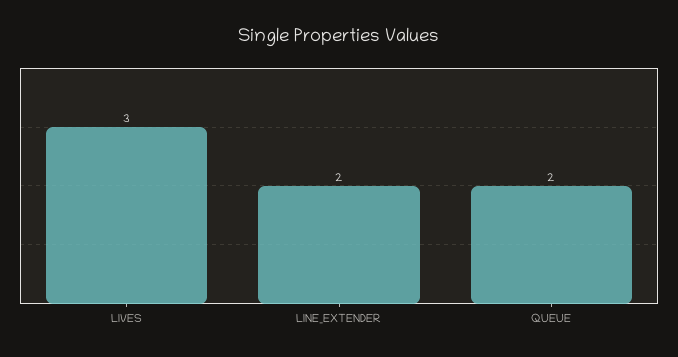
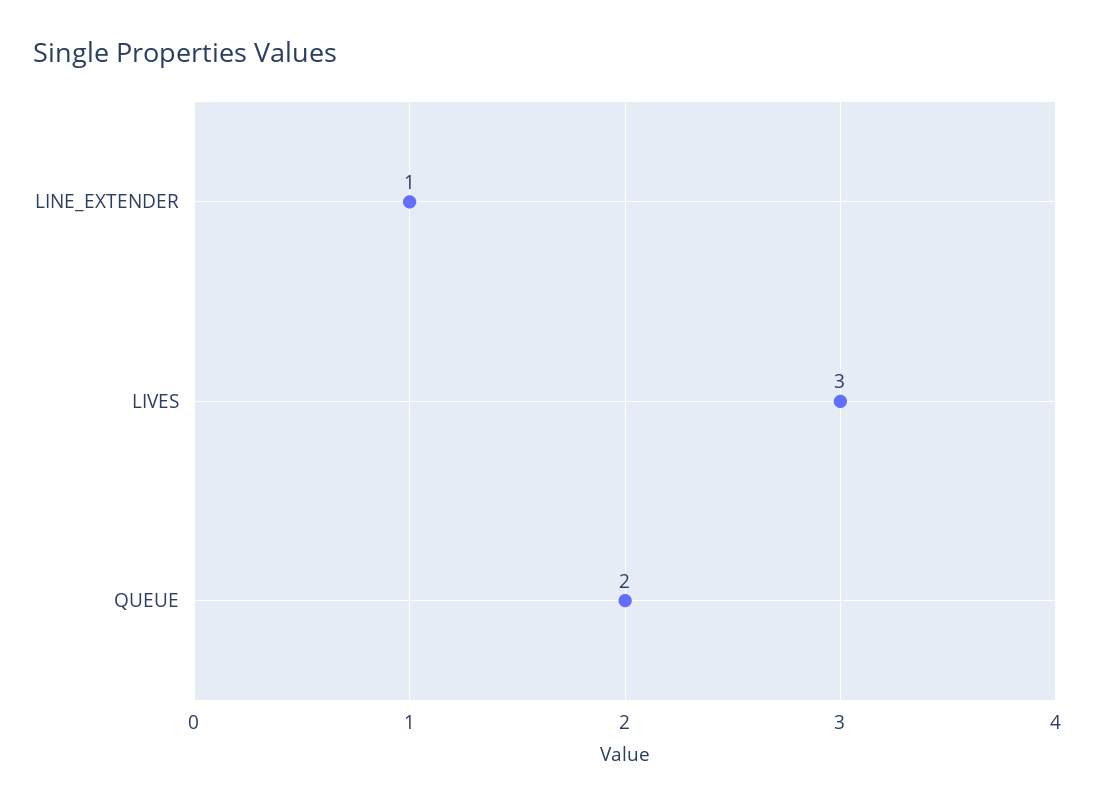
  {
    "LIVES": 3,
-   "LINE_EXTENDER": 2,
+   "LINE_EXTENDER": 1,
    "QUEUE": 2
  }

